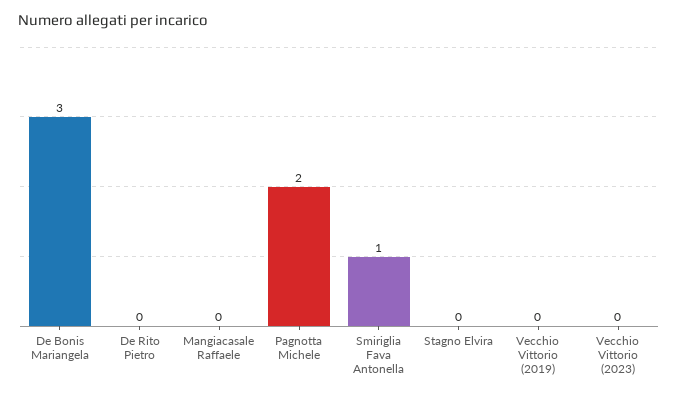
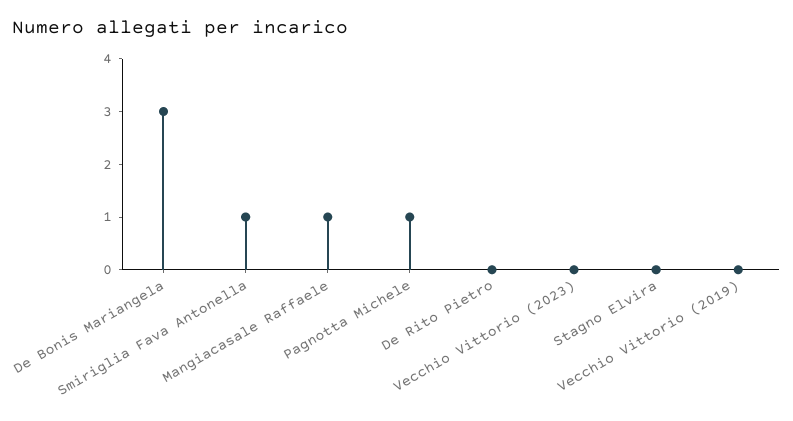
  {
    "De Bonis Mariangela": 3,
    "De Rito Pietro": 0,
-   "Mangiacasale Raffaele": 0,
+   "Mangiacasale Raffaele": 1,
-   "Pagnotta Michele": 2,
+   "Pagnotta Michele": 1,
    "Smiriglia Fava Antonella": 1,
    "Stagno Elvira": 0,
    "Vecchio Vittorio (2019)": 0,
    "Vecchio Vittorio (2023)": 0
  }

